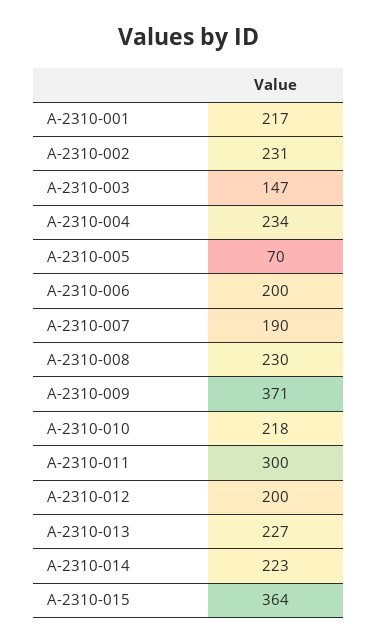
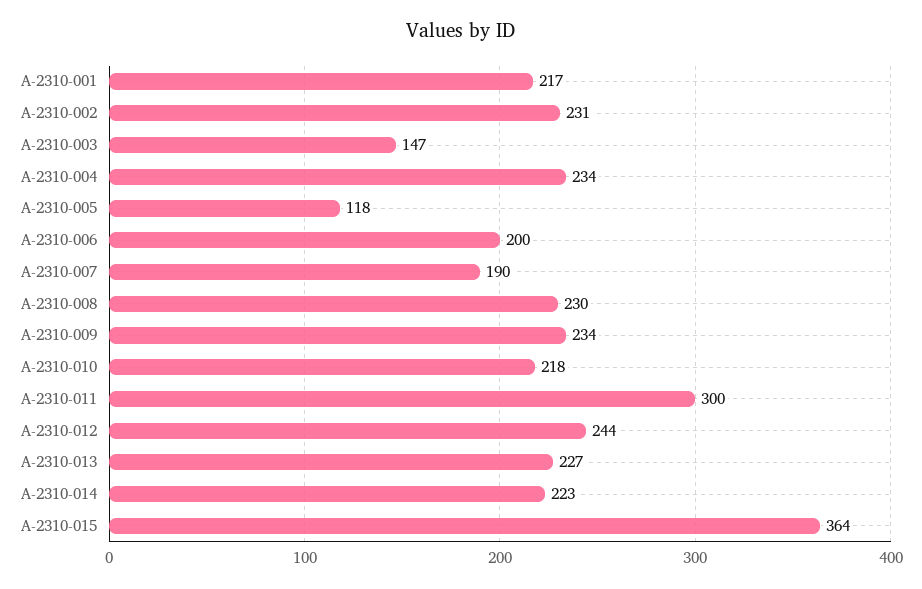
  {
    "A-2310-001": 217,
    "A-2310-002": 231,
    "A-2310-003": 147,
    "A-2310-004": 234,
-   "A-2310-005": 70,
+   "A-2310-005": 118,
    "A-2310-006": 200,
    "A-2310-007": 190,
    "A-2310-008": 230,
-   "A-2310-009": 371,
+   "A-2310-009": 234,
    "A-2310-010": 218,
    "A-2310-011": 300,
-   "A-2310-012": 200,
+   "A-2310-012": 244,
    "A-2310-013": 227,
    "A-2310-014": 223,
    "A-2310-015": 364
  }

